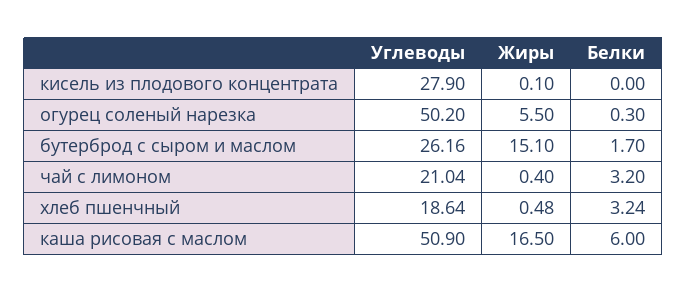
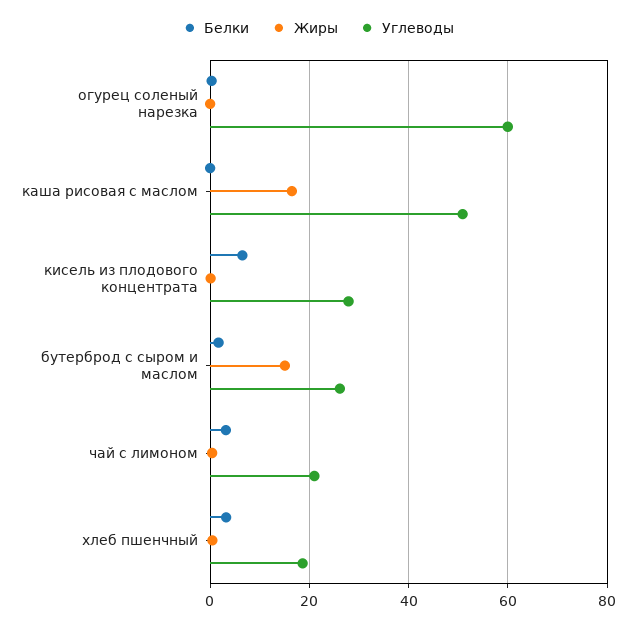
  {
    "Углеводы": {
      "кисель из плодового концентрата": 27.9,
-     "огурец соленый нарезка": 50.2,
+     "огурец соленый нарезка": 60,
      "бутерброд с сыром и маслом": 26.16,
      "чай с лимоном": 21.04,
      "хлеб пшенчный": 18.64,
      "каша рисовая с маслом": 50.9
    },
    "Жиры": {
      "кисель из плодового концентрата": 0.1,
-     "огурец соленый нарезка": 5.5,
+     "огурец соленый нарезка": 0,
      "бутерброд с сыром и маслом": 15.1,
      "чай с лимоном": 0.4,
      "хлеб пшенчный": 0.48,
      "каша рисовая с маслом": 16.5
    },
    "Белки": {
-     "кисель из плодового концентрата": 0,
+     "кисель из плодового концентрата": 6,
      "огурец соленый нарезка": 0.3,
      "бутерброд с сыром и маслом": 1.7,
      "чай с лимоном": 3.2,
      "хлеб пшенчный": 3.24,
-     "каша рисовая с маслом": 6
+     "каша рисовая с маслом": 0
    }
  }

